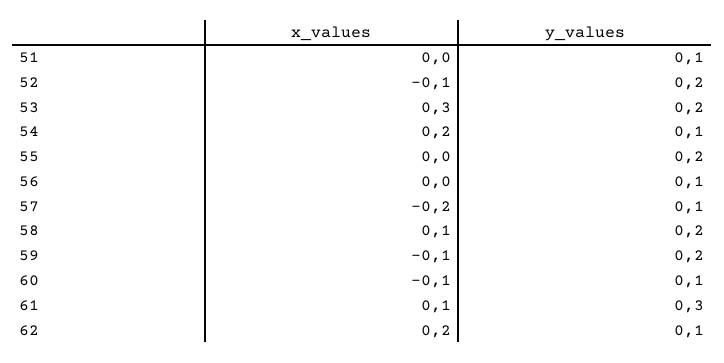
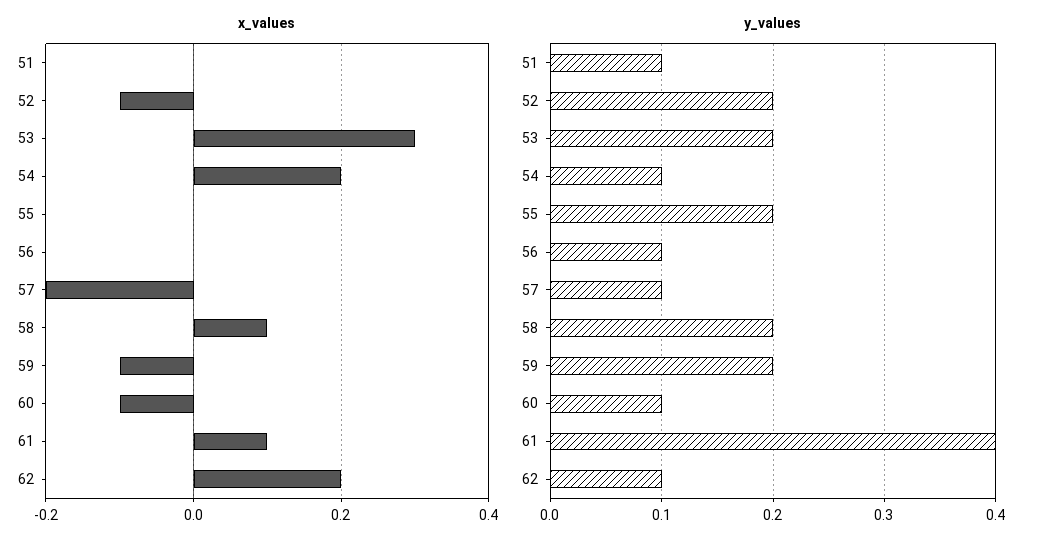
  {
    "x_values": {
      "51": 0,
      "52": -0.1,
      "53": 0.3,
      "54": 0.2,
      "55": 0,
      "56": 0,
      "57": -0.2,
      "58": 0.1,
      "59": -0.1,
      "60": -0.1,
      "61": 0.1,
      "62": 0.2
    },
    "y_values": {
      "51": 0.1,
      "52": 0.2,
      "53": 0.2,
      "54": 0.1,
      "55": 0.2,
      "56": 0.1,
      "57": 0.1,
      "58": 0.2,
      "59": 0.2,
      "60": 0.1,
-     "61": 0.3,
+     "61": 0.4,
      "62": 0.1
    }
  }

